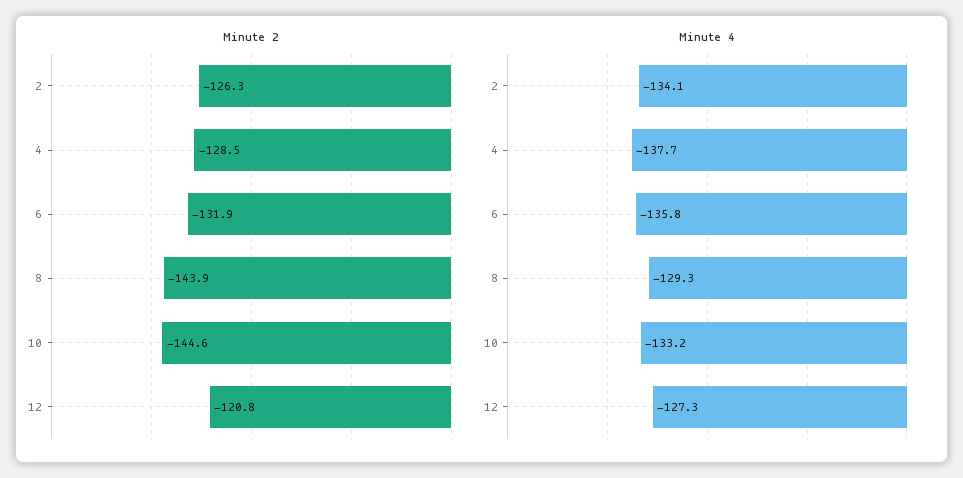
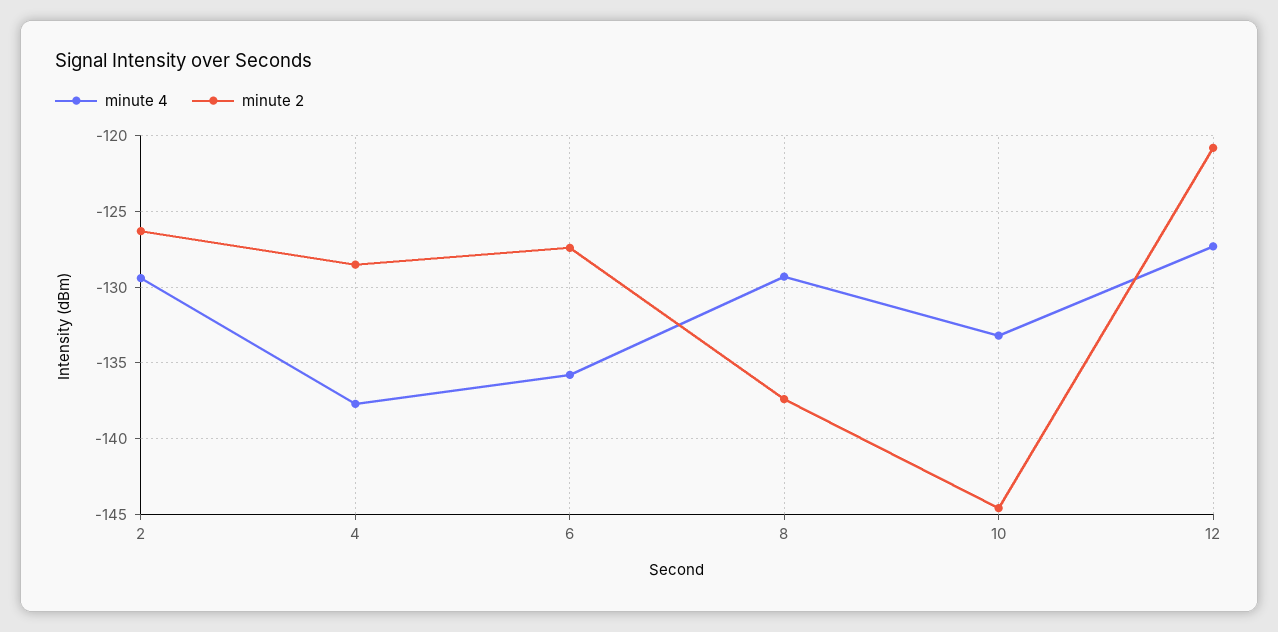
  {
    "Minute 2": {
      "2": -126.3,
      "4": -128.5,
-     "6": -131.9,
+     "6": -127.5,
-     "8": -143.9,
+     "8": -137.5,
      "10": -144.6,
      "12": -120.8
    },
    "Minute 4": {
-     "2": -134.1,
+     "2": -129.5,
      "4": -137.7,
      "6": -135.8,
      "8": -129.3,
      "10": -133.2,
      "12": -127.3
    }
  }

